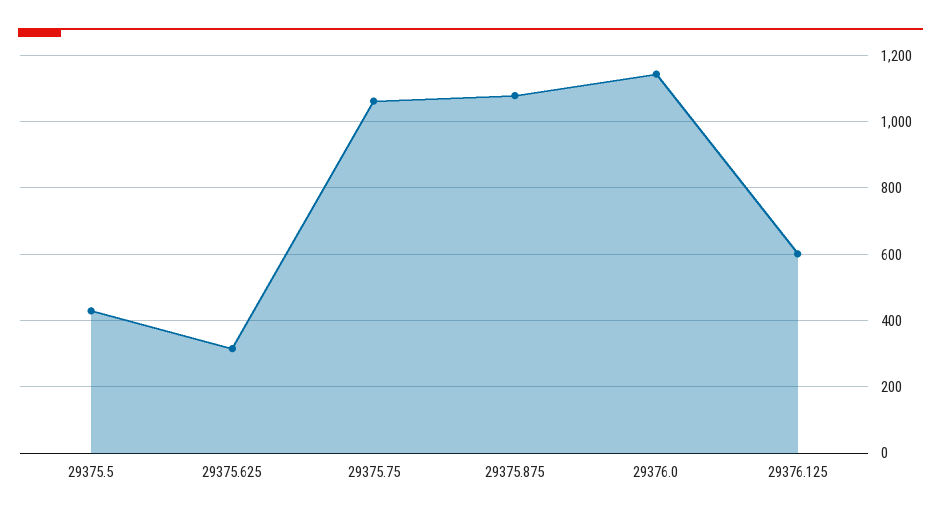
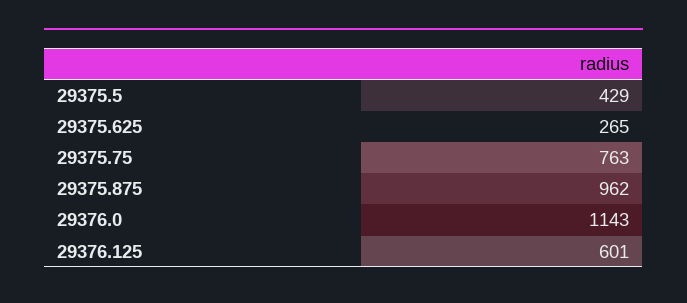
  {
    "29375.5": 429,
-   "29375.625": 320,
+   "29375.625": 265,
-   "29375.75": 1060,
+   "29375.75": 763,
-   "29375.875": 1080,
+   "29375.875": 962,
    "29376.0": 1143,
    "29376.125": 601
  }

